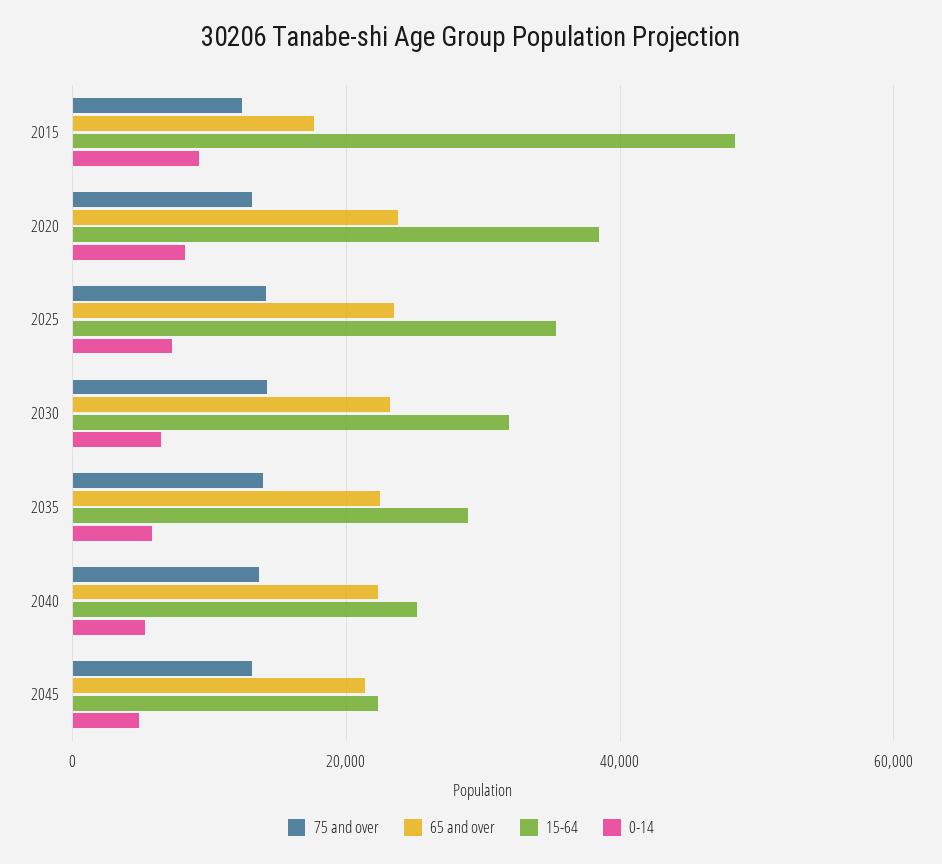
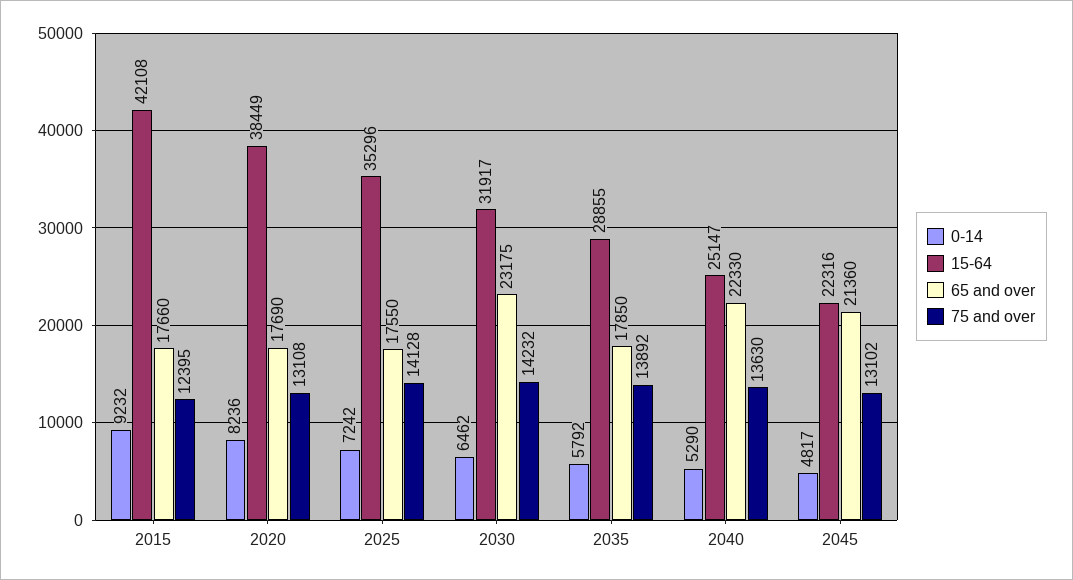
  {
    "75 and over": {
      "2015": 12395,
      "2020": 13108,
      "2025": 14128,
      "2030": 14232,
      "2035": 13892,
      "2040": 13630,
      "2045": 13102
    },
    "65 and over": {
      "2015": 17660,
-     "2020": 24000,
+     "2020": 17690,
-     "2025": 24000,
+     "2025": 17550,
      "2030": 23175,
-     "2035": 22000,
+     "2035": 17850,
      "2040": 22330,
      "2045": 21360
    },
    "15-64": {
-     "2015": 48000,
+     "2015": 42108,
      "2020": 38449,
      "2025": 35296,
      "2030": 31917,
      "2035": 28855,
      "2040": 25147,
      "2045": 22316
    },
    "0-14": {
      "2015": 9232,
      "2020": 8236,
      "2025": 7242,
      "2030": 6462,
      "2035": 5792,
      "2040": 5290,
      "2045": 4817
    }
  }

